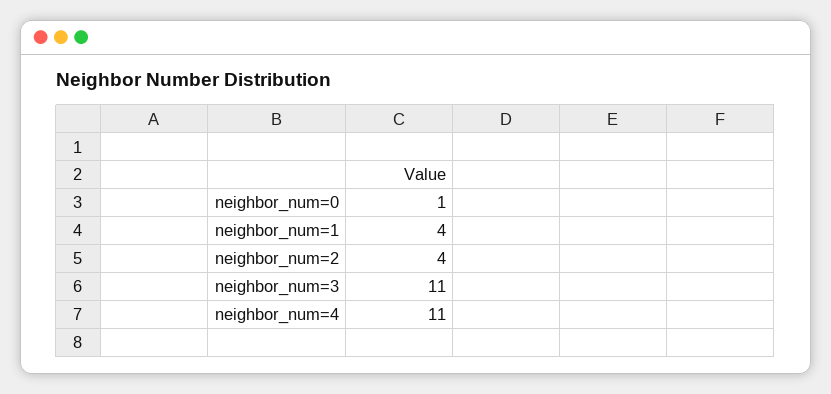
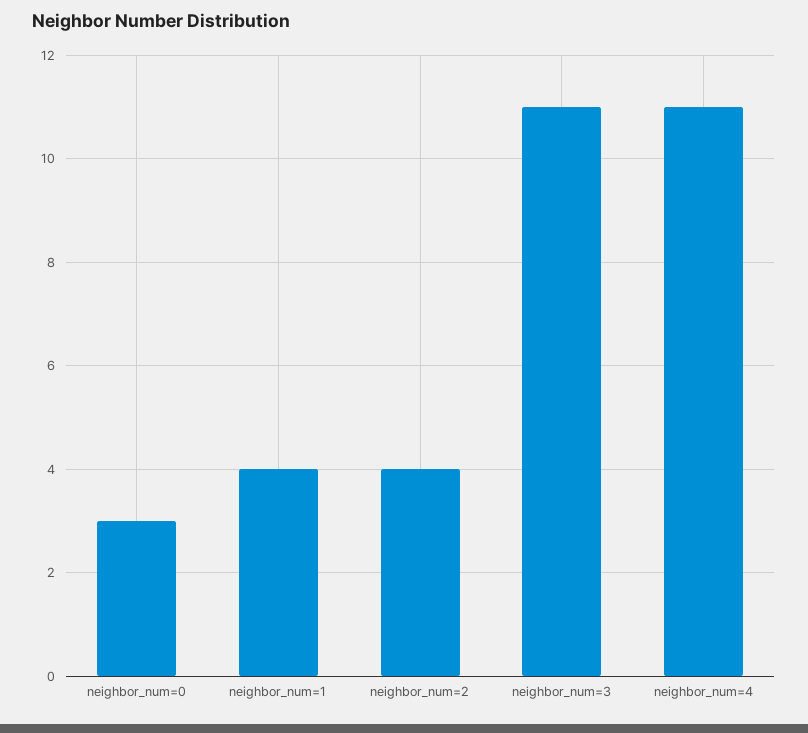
  {
-   "neighbor_num=0": 1,
+   "neighbor_num=0": 3,
    "neighbor_num=1": 4,
    "neighbor_num=2": 4,
    "neighbor_num=3": 11,
    "neighbor_num=4": 11
  }

